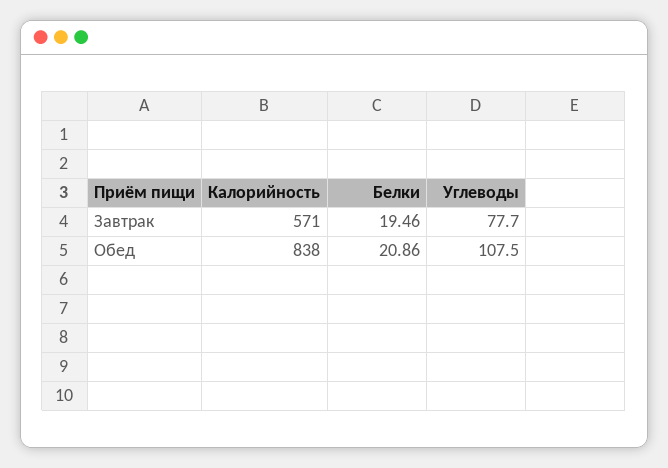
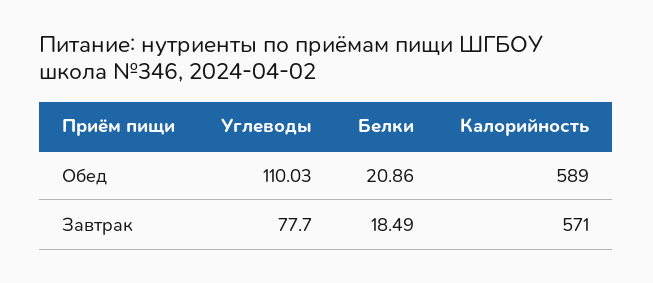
  {
    "Калорийность": {
      "Завтрак": 571,
-     "Обед": 838
+     "Обед": 589
    },
    "Белки": {
-     "Завтрак": 19.46,
+     "Завтрак": 18.49,
      "Обед": 20.86
    },
    "Углеводы": {
      "Завтрак": 77.7,
-     "Обед": 107.5
+     "Обед": 110.03
    }
  }

